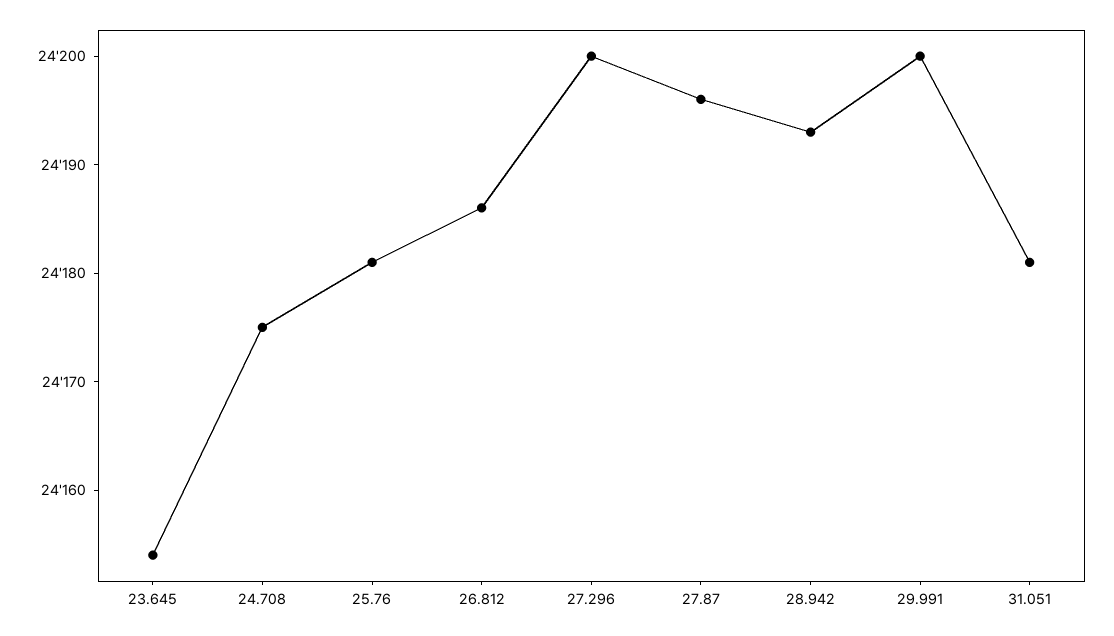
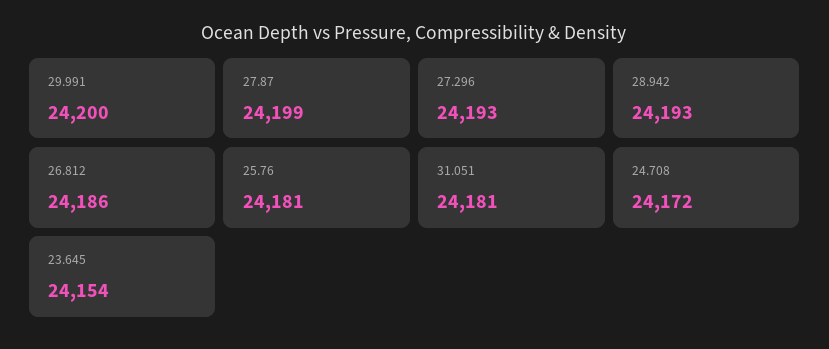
  {
    "23.645": 24154,
-   "24.708": 24175,
+   "24.708": 24172,
    "25.76": 24181,
    "26.812": 24186,
-   "27.296": 24200,
+   "27.296": 24193,
-   "27.87": 24196,
+   "27.87": 24199,
    "28.942": 24193,
    "29.991": 24200,
    "31.051": 24181
  }

